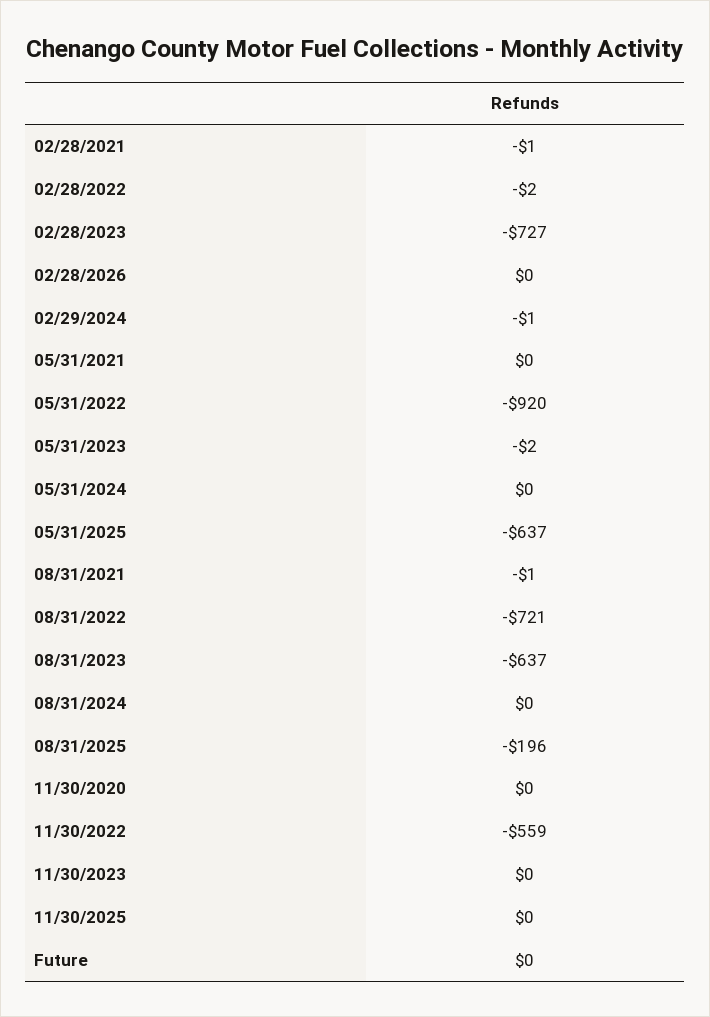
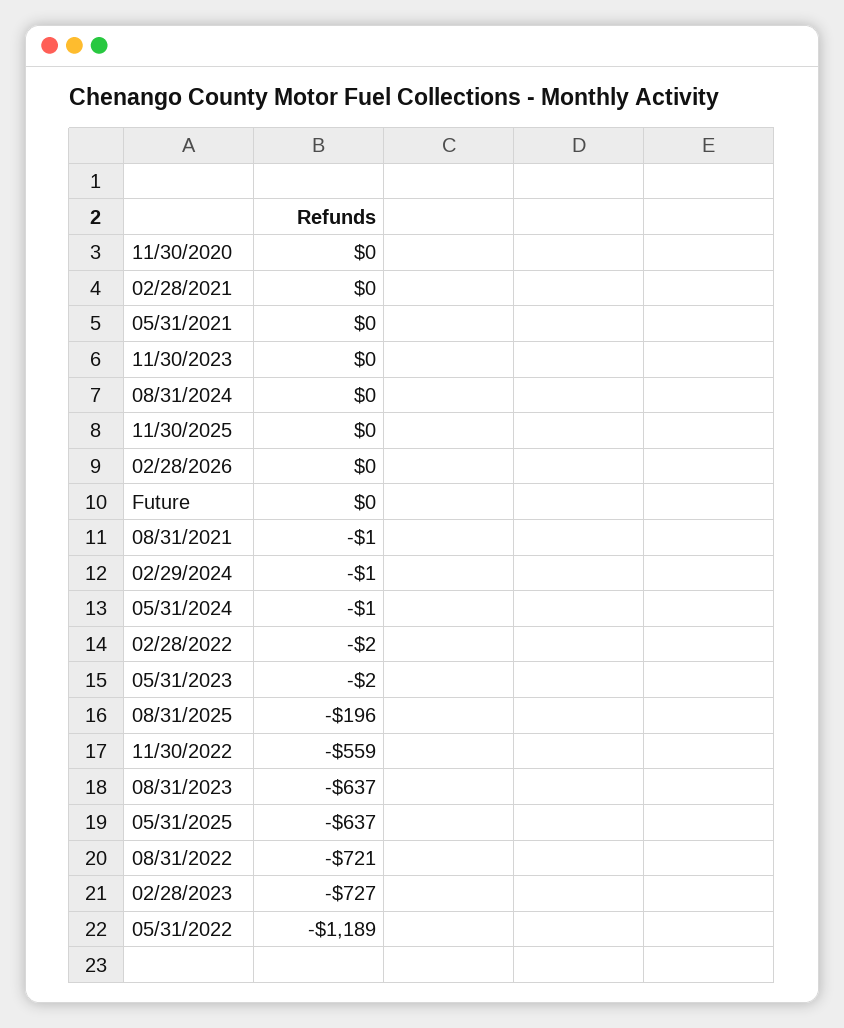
  {
-   "02/28/2021": -1,
+   "02/28/2021": 0,
    "02/28/2022": -2,
    "02/28/2023": -727,
    "02/28/2026": 0,
    "02/29/2024": -1,
    "05/31/2021": 0,
-   "05/31/2022": -920,
+   "05/31/2022": -1189,
    "05/31/2023": -2,
-   "05/31/2024": 0,
+   "05/31/2024": -1,
    "05/31/2025": -637,
    "08/31/2021": -1,
    "08/31/2022": -721,
    "08/31/2023": -637,
    "08/31/2024": 0,
    "08/31/2025": -196,
    "11/30/2020": 0,
    "11/30/2022": -559,
    "11/30/2023": 0,
    "11/30/2025": 0,
    "Future": 0
  }

